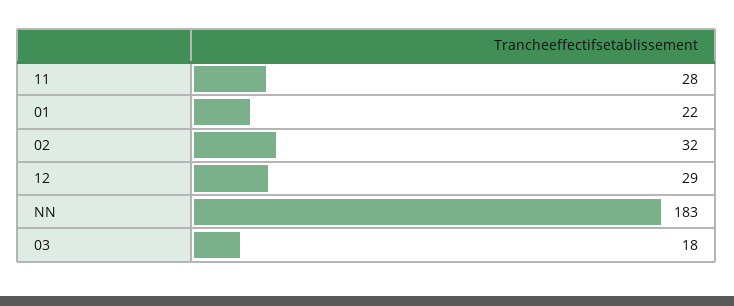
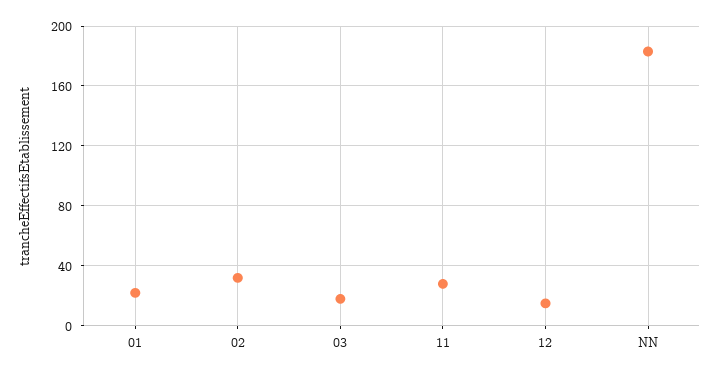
  {
    "11": 28,
    "01": 22,
    "02": 32,
-   "12": 29,
+   "12": 15,
    "NN": 183,
    "03": 18
  }

